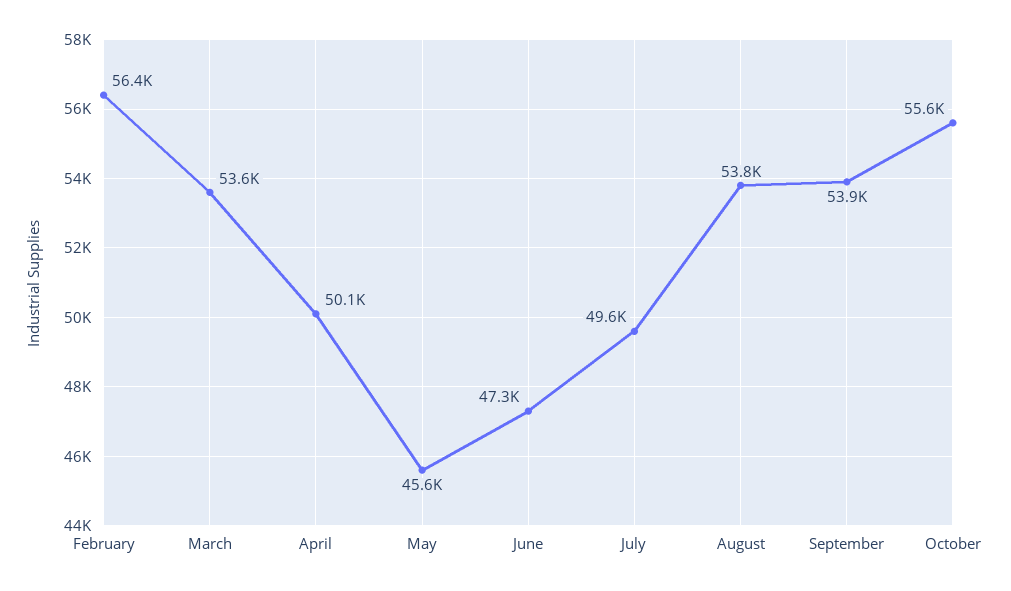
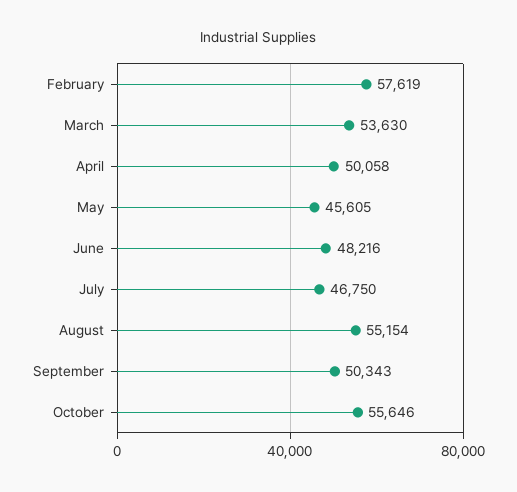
  {
-   "February": 56400,
+   "February": 57619,
    "March": 53630,
    "April": 50058,
    "May": 45605,
-   "June": 47300,
+   "June": 48216,
-   "July": 49600,
+   "July": 46750,
-   "August": 53800,
+   "August": 55154,
-   "September": 53900,
+   "September": 50343,
    "October": 55646
  }

